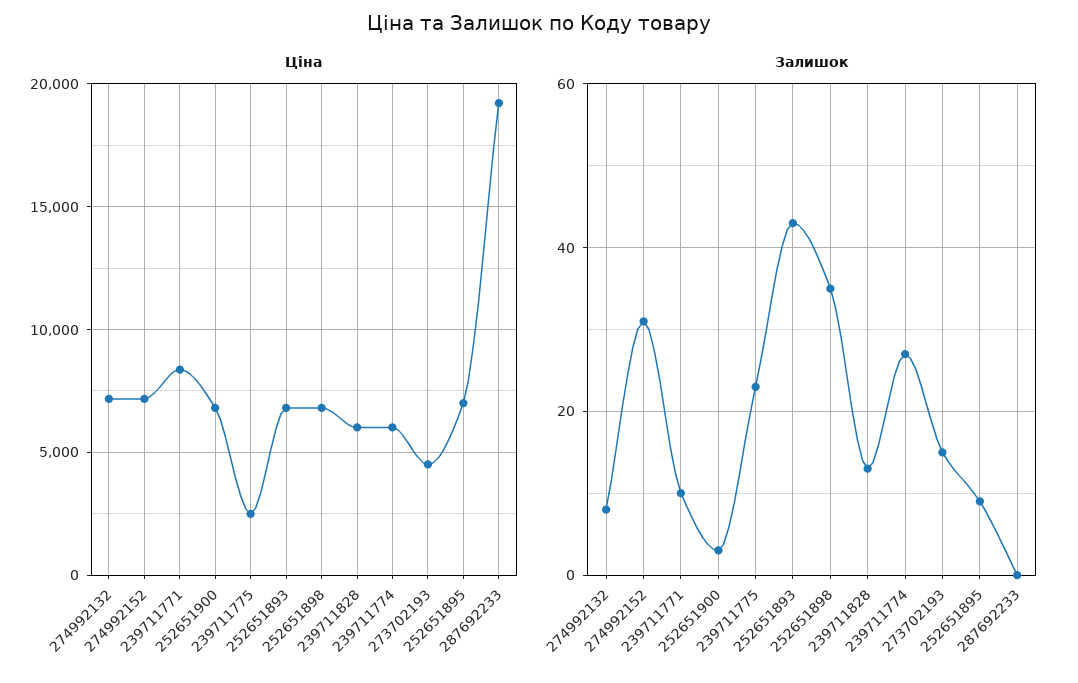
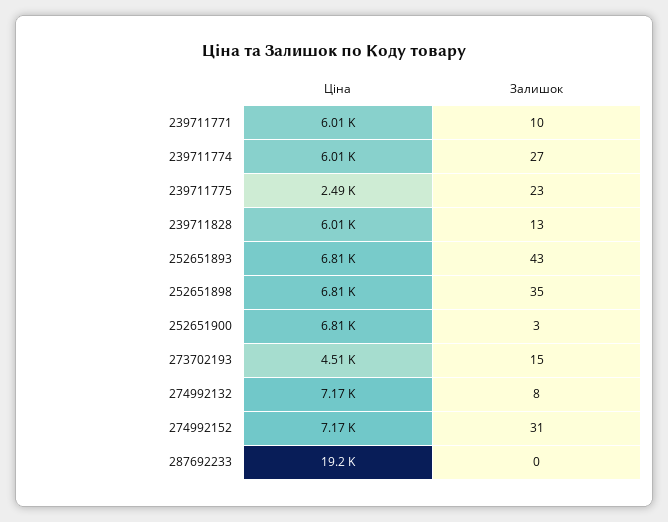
  {
    "Ціна": {
      "274992132": 7170,
      "274992152": 7170,
-     "239711771": 8500,
+     "239711771": 6010,
      "252651900": 6810,
      "239711775": 2490,
      "252651893": 6810,
      "252651898": 6810,
      "239711828": 6010,
      "239711774": 6010,
      "273702193": 4510,
-     "252651895": 7000,
      "287692233": 19200
    },
    "Залишок": {
      "274992132": 8,
      "274992152": 31,
      "239711771": 10,
      "252651900": 3,
      "239711775": 23,
      "252651893": 43,
      "252651898": 35,
      "239711828": 13,
      "239711774": 27,
      "273702193": 15,
-     "252651895": 10,
      "287692233": 0
    }
  }

